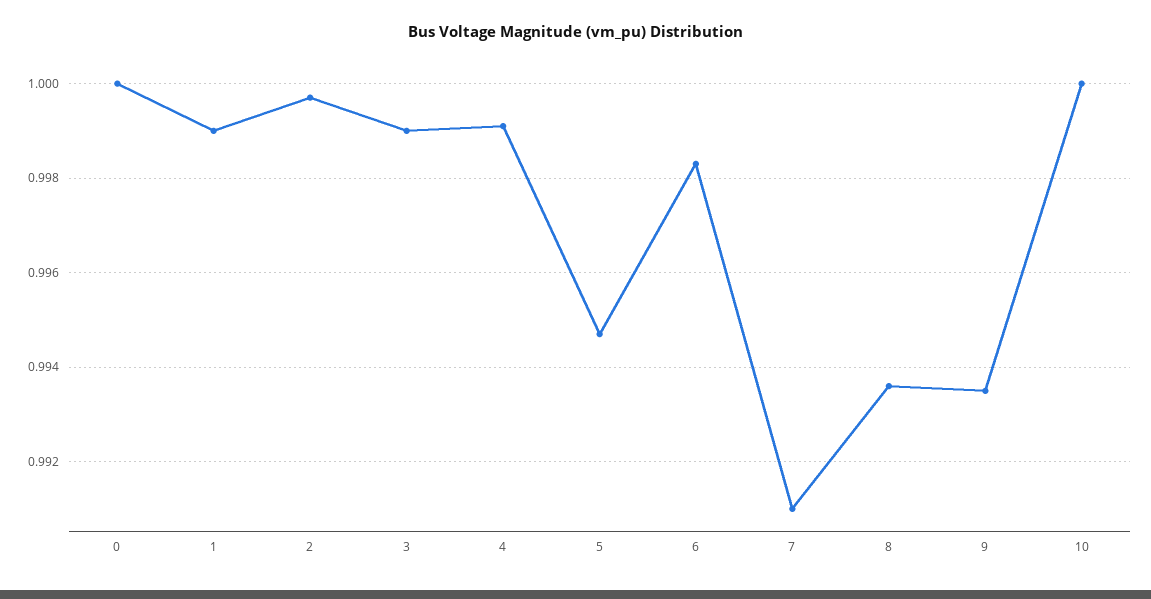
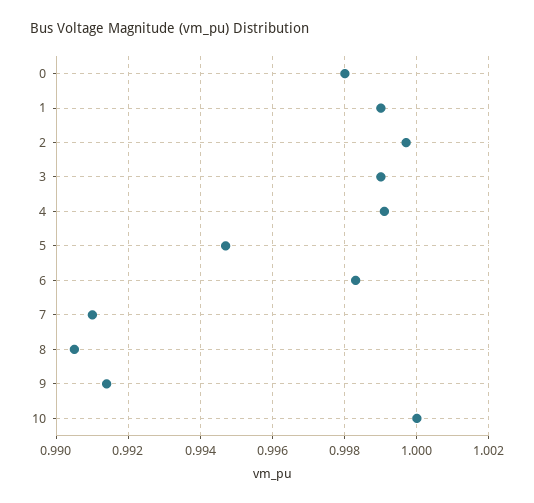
  {
-   "0": 1,
+   "0": 0.998,
    "1": 0.999,
    "2": 0.9995,
    "3": 0.999,
    "4": 0.999,
    "5": 0.9945,
    "6": 0.9985,
    "7": 0.991,
-   "8": 0.9935,
+   "8": 0.9905,
-   "9": 0.9935,
+   "9": 0.9915,
    "10": 1
  }

